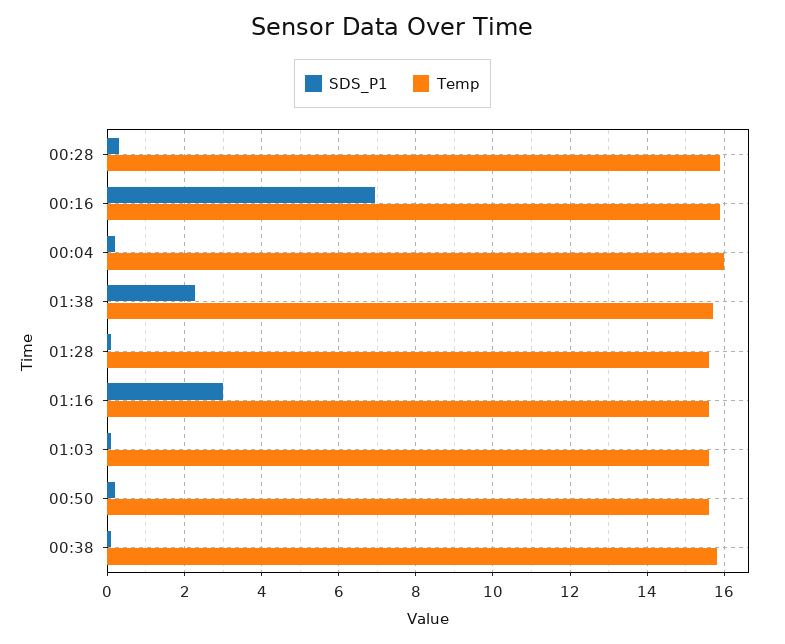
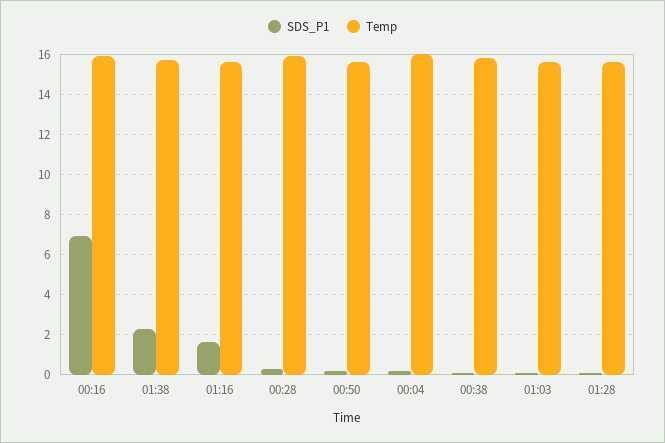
  {
    "SDS_P1": {
      "00:28": 0.4,
      "00:16": 7,
      "00:04": 0.2,
      "01:38": 2.2,
      "01:28": 0.2,
-     "01:16": 3,
+     "01:16": 1.5,
      "01:03": 0.2,
      "00:50": 0.2,
      "00:38": 0.2
    },
    "Temp": {
      "00:28": 16,
      "00:16": 16,
      "00:04": 16,
      "01:38": 15.8,
      "01:28": 15.6,
      "01:16": 15.6,
      "01:03": 15.6,
      "00:50": 15.6,
      "00:38": 15.8
    }
  }

